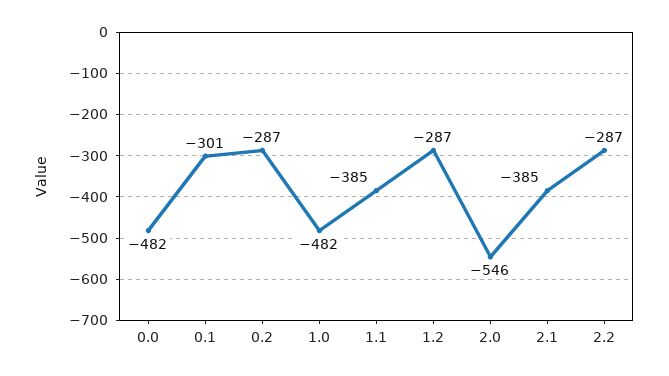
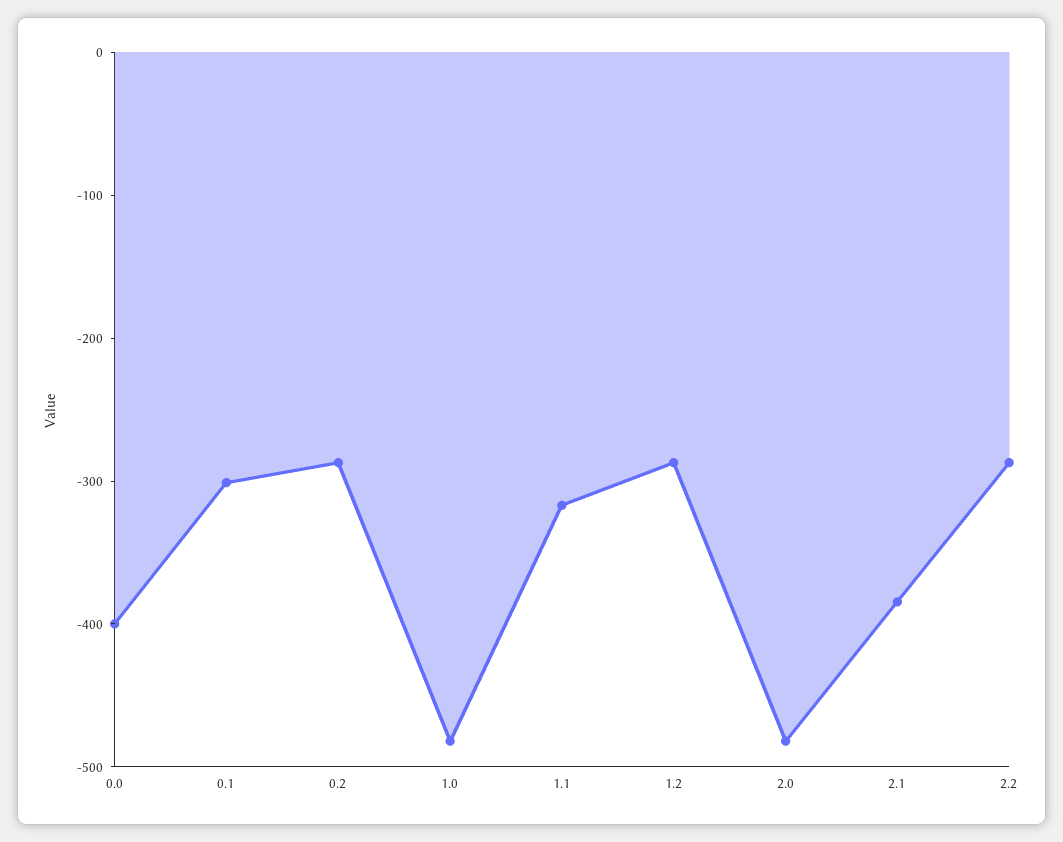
  {
-   "0.0": -482,
+   "0.0": -400,
    "0.1": -301,
    "0.2": -287,
    "1.0": -482,
-   "1.1": -385,
+   "1.1": -320,
    "1.2": -287,
-   "2.0": -546,
+   "2.0": -480,
    "2.1": -385,
    "2.2": -287
  }

